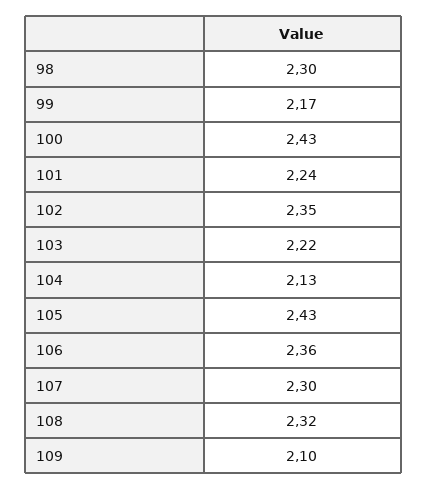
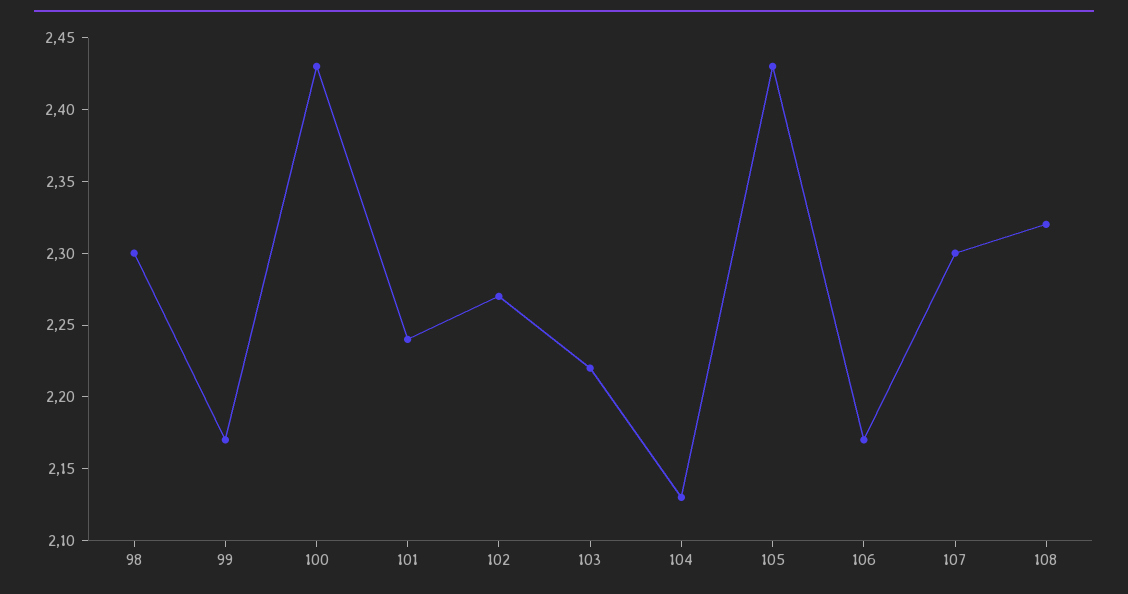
  {
    "98": 2.3,
    "99": 2.17,
    "100": 2.43,
    "101": 2.24,
-   "102": 2.35,
+   "102": 2.27,
    "103": 2.22,
    "104": 2.13,
    "105": 2.43,
-   "106": 2.36,
+   "106": 2.17,
    "107": 2.3,
-   "108": 2.32,
+   "108": 2.32
-   "109": 2.1
  }

